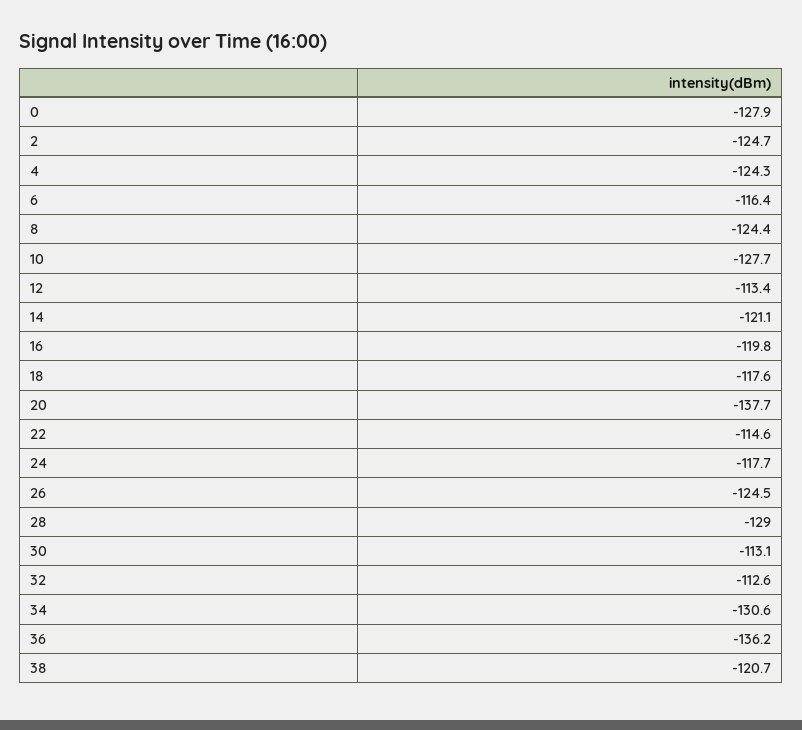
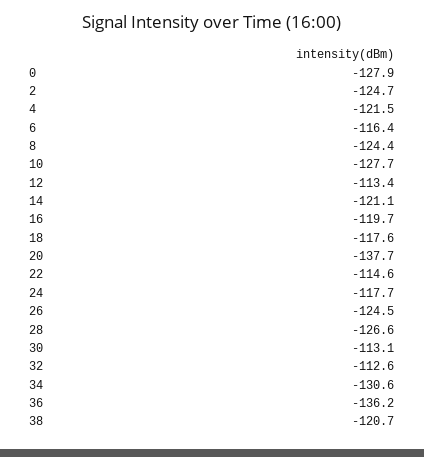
  {
    "0": -127.9,
    "2": -124.7,
-   "4": -124.3,
+   "4": -121.5,
    "6": -116.4,
    "8": -124.4,
    "10": -127.7,
    "12": -113.4,
    "14": -121.1,
-   "16": -119.8,
+   "16": -119.7,
    "18": -117.6,
    "20": -137.7,
    "22": -114.6,
    "24": -117.7,
    "26": -124.5,
-   "28": -129,
+   "28": -126.6,
    "30": -113.1,
    "32": -112.6,
    "34": -130.6,
    "36": -136.2,
    "38": -120.7
  }

